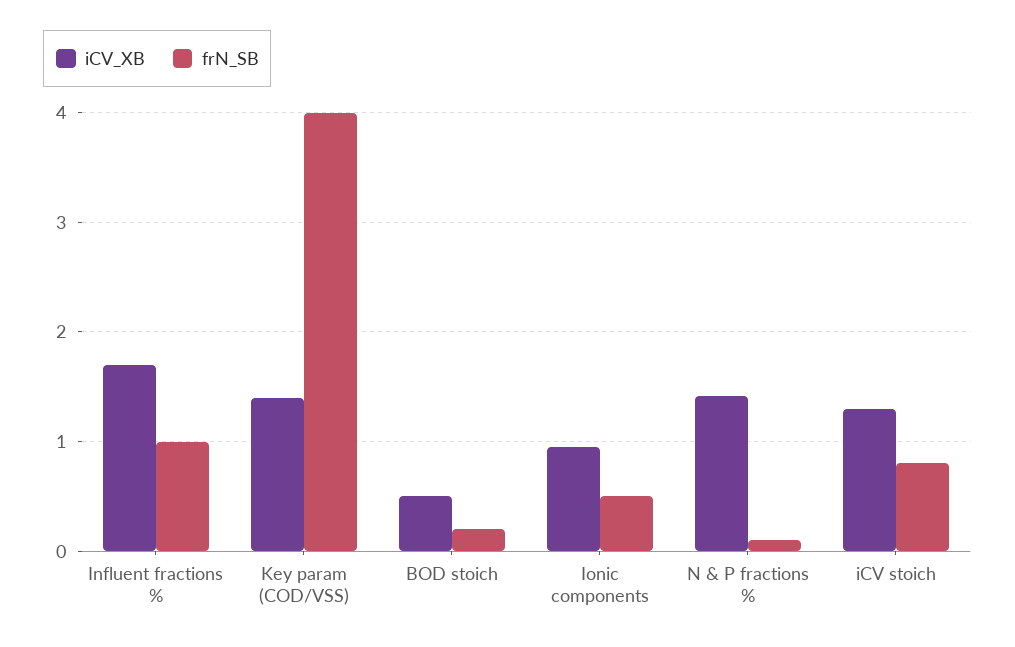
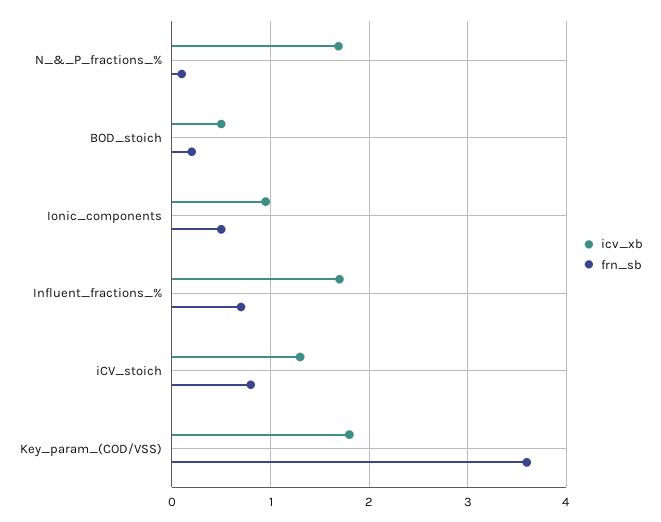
  {
    "iCV_XB": {
      "Influent fractions %": 1.7,
-     "Key param (COD/VSS)": 1.4,
+     "Key param (COD/VSS)": 1.8,
      "BOD stoich": 0.5,
      "Ionic components": 1,
-     "N & P fractions %": 1.4,
+     "N & P fractions %": 1.7,
      "iCV stoich": 1.3
    },
    "frN_SB": {
-     "Influent fractions %": 1,
+     "Influent fractions %": 0.7,
-     "Key param (COD/VSS)": 4,
+     "Key param (COD/VSS)": 3.6,
      "BOD stoich": 0.2,
      "Ionic components": 0.5,
      "N & P fractions %": 0.1,
      "iCV stoich": 0.8
    }
  }

